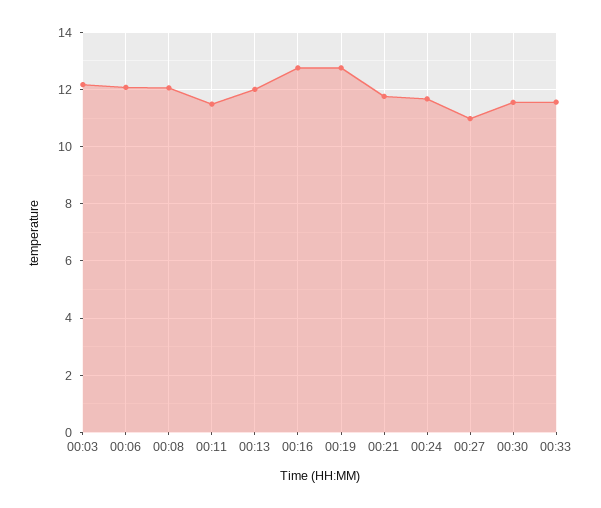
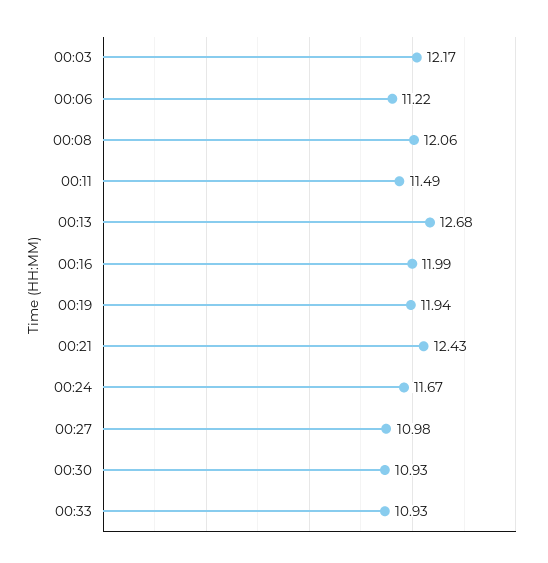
  {
    "00:03": 12.17,
-   "00:06": 12,
+   "00:06": 11.22,
    "00:08": 12.06,
    "00:11": 11.49,
-   "00:13": 12,
+   "00:13": 12.68,
-   "00:16": 12.75,
+   "00:16": 11.99,
-   "00:19": 12.75,
+   "00:19": 11.94,
-   "00:21": 11.75,
+   "00:21": 12.43,
    "00:24": 11.67,
    "00:27": 10.98,
-   "00:30": 11.5,
+   "00:30": 10.93,
-   "00:33": 11.5
+   "00:33": 10.93
  }

